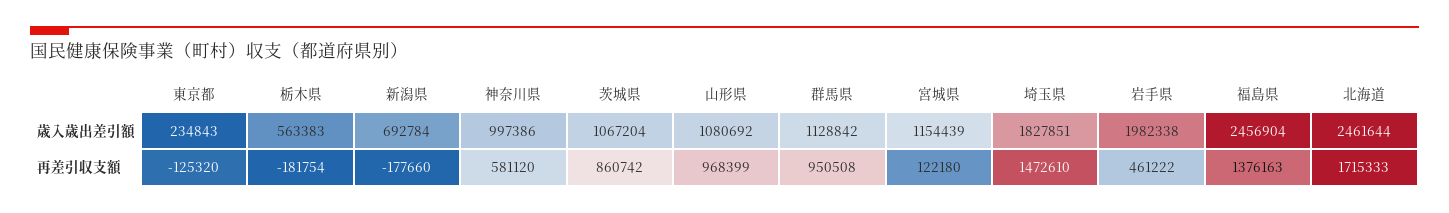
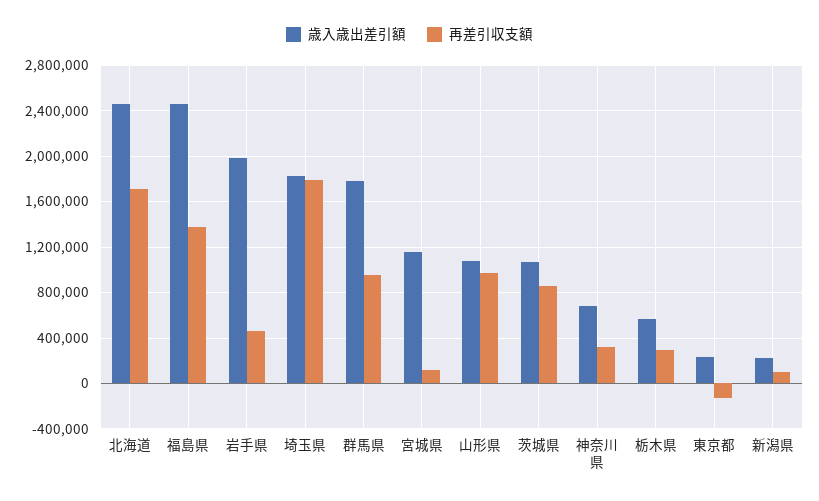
  {
    "歳入歳出差引額": {
      "東京都": 234843,
      "栃木県": 563383,
-     "新潟県": 692784,
+     "新潟県": 200000,
-     "神奈川県": 997386,
+     "神奈川県": 700000,
      "茨城県": 1067204,
      "山形県": 1080692,
-     "群馬県": 1128842,
+     "群馬県": 1800000,
      "宮城県": 1154439,
      "埼玉県": 1827851,
      "岩手県": 1982338,
      "福島県": 2456904,
      "北海道": 2461644
    },
    "再差引収支額": {
      "東京都": -125320,
-     "栃木県": -181754,
+     "栃木県": 300000,
-     "新潟県": -177660,
+     "新潟県": 100000,
-     "神奈川県": 581120,
+     "神奈川県": 300000,
      "茨城県": 860742,
      "山形県": 968399,
      "群馬県": 950508,
      "宮城県": 122180,
-     "埼玉県": 1472610,
+     "埼玉県": 1800000,
      "岩手県": 461222,
      "福島県": 1376163,
      "北海道": 1715333
    }
  }

